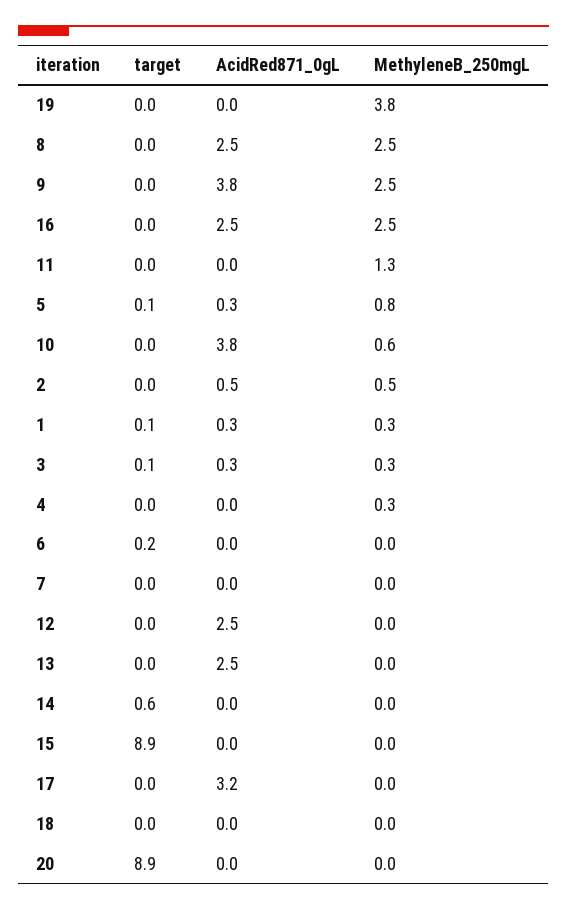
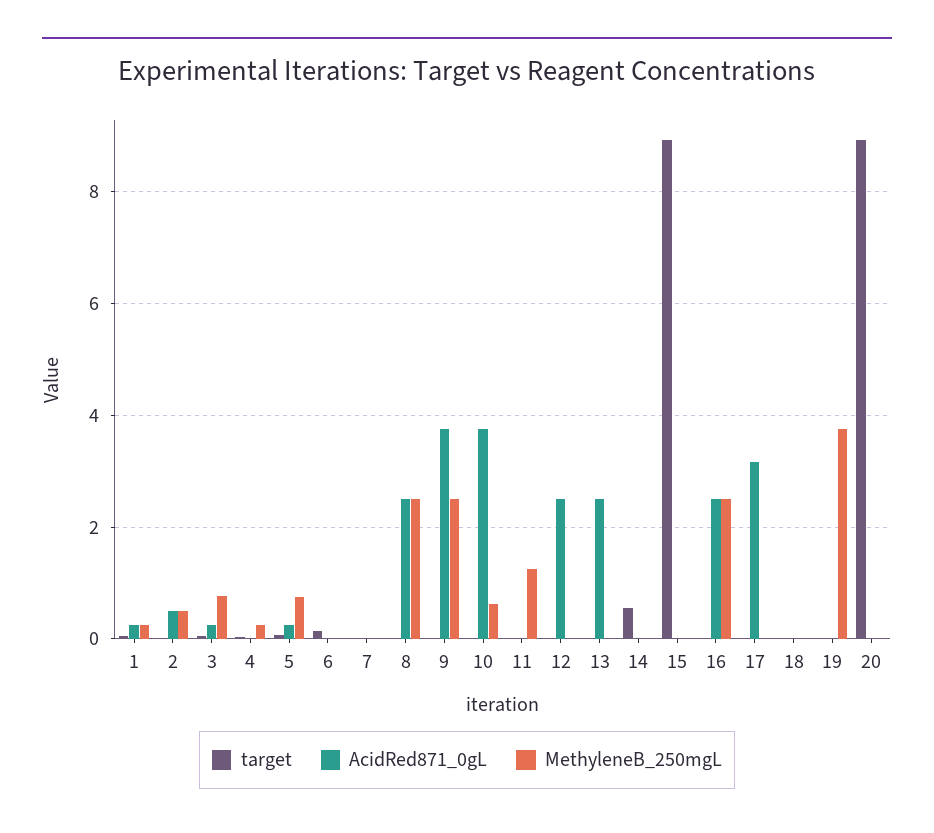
  {
    "target": {
      "19": 0,
      "8": 0,
      "9": 0,
      "16": 0,
      "11": 0,
      "5": 0.1,
      "10": 0,
      "2": 0,
      "1": 0.1,
      "3": 0.1,
      "4": 0,
      "6": 0.2,
      "7": 0,
      "12": 0,
      "13": 0,
      "14": 0.6,
      "15": 8.9,
      "17": 0,
      "18": 0,
      "20": 8.9
    },
    "AcidRed871_0gL": {
      "19": 0,
      "8": 2.5,
      "9": 3.8,
      "16": 2.5,
      "11": 0,
      "5": 0.3,
      "10": 3.8,
      "2": 0.5,
      "1": 0.3,
      "3": 0.3,
      "4": 0,
      "6": 0,
      "7": 0,
      "12": 2.5,
      "13": 2.5,
      "14": 0,
      "15": 0,
      "17": 3.2,
      "18": 0,
      "20": 0
    },
    "MethyleneB_250mgL": {
      "19": 3.8,
      "8": 2.5,
      "9": 2.5,
      "16": 2.5,
      "11": 1.3,
      "5": 0.8,
      "10": 0.6,
      "2": 0.5,
      "1": 0.3,
-     "3": 0.3,
+     "3": 0.8,
      "4": 0.3,
      "6": 0,
      "7": 0,
      "12": 0,
      "13": 0,
      "14": 0,
      "15": 0,
      "17": 0,
      "18": 0,
      "20": 0
    }
  }

